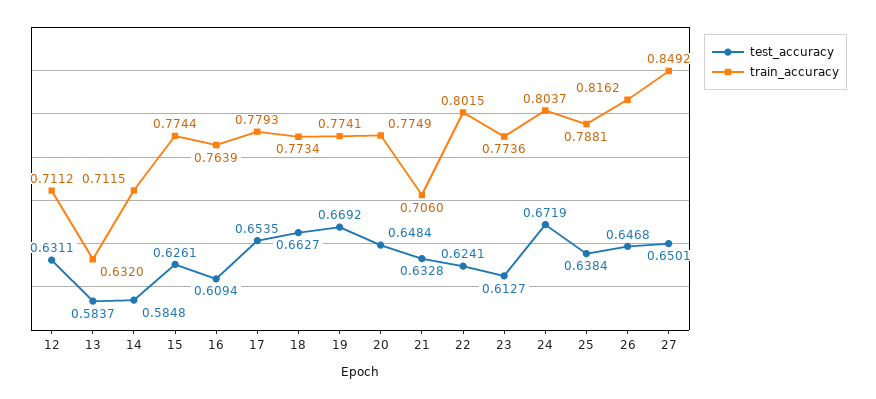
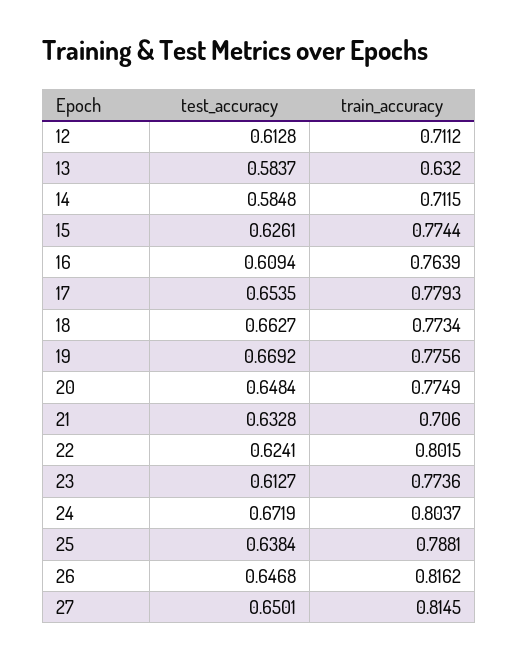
  {
    "test_accuracy": {
-     "12": 0.6311,
+     "12": 0.6128,
      "13": 0.5837,
      "14": 0.5848,
      "15": 0.6261,
      "16": 0.6094,
      "17": 0.6535,
      "18": 0.6627,
      "19": 0.6692,
      "20": 0.6484,
      "21": 0.6328,
      "22": 0.6241,
      "23": 0.6127,
      "24": 0.6719,
      "25": 0.6384,
      "26": 0.6468,
      "27": 0.6501
    },
    "train_accuracy": {
      "12": 0.7112,
      "13": 0.632,
      "14": 0.7115,
      "15": 0.7744,
      "16": 0.7639,
      "17": 0.7793,
      "18": 0.7734,
-     "19": 0.7741,
+     "19": 0.7756,
      "20": 0.7749,
      "21": 0.706,
      "22": 0.8015,
      "23": 0.7736,
      "24": 0.8037,
      "25": 0.7881,
      "26": 0.8162,
-     "27": 0.8492
+     "27": 0.8145
    }
  }

